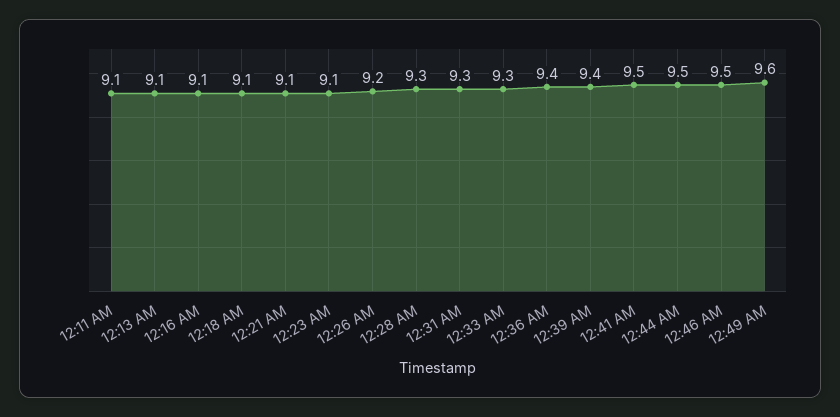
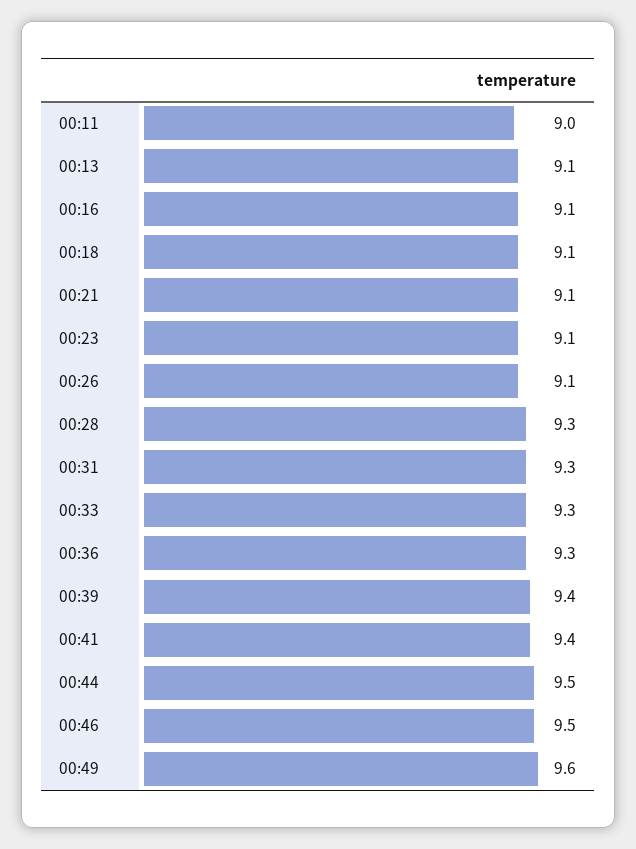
  {
-   "12:11 AM": 9.1,
+   "12:11 AM": 9,
    "12:13 AM": 9.1,
    "12:16 AM": 9.1,
    "12:18 AM": 9.1,
    "12:21 AM": 9.1,
    "12:23 AM": 9.1,
-   "12:26 AM": 9.2,
+   "12:26 AM": 9.1,
    "12:28 AM": 9.3,
    "12:31 AM": 9.3,
    "12:33 AM": 9.3,
-   "12:36 AM": 9.4,
+   "12:36 AM": 9.3,
    "12:39 AM": 9.4,
-   "12:41 AM": 9.5,
+   "12:41 AM": 9.4,
    "12:44 AM": 9.5,
    "12:46 AM": 9.5,
    "12:49 AM": 9.6
  }

